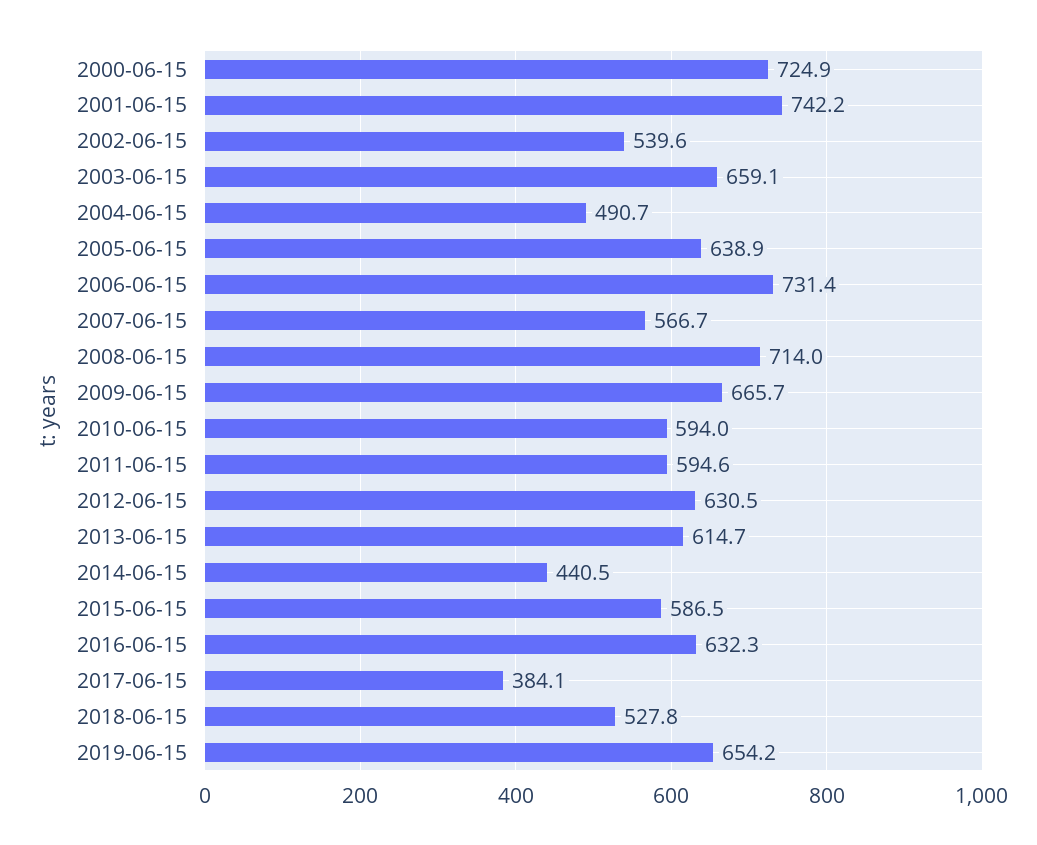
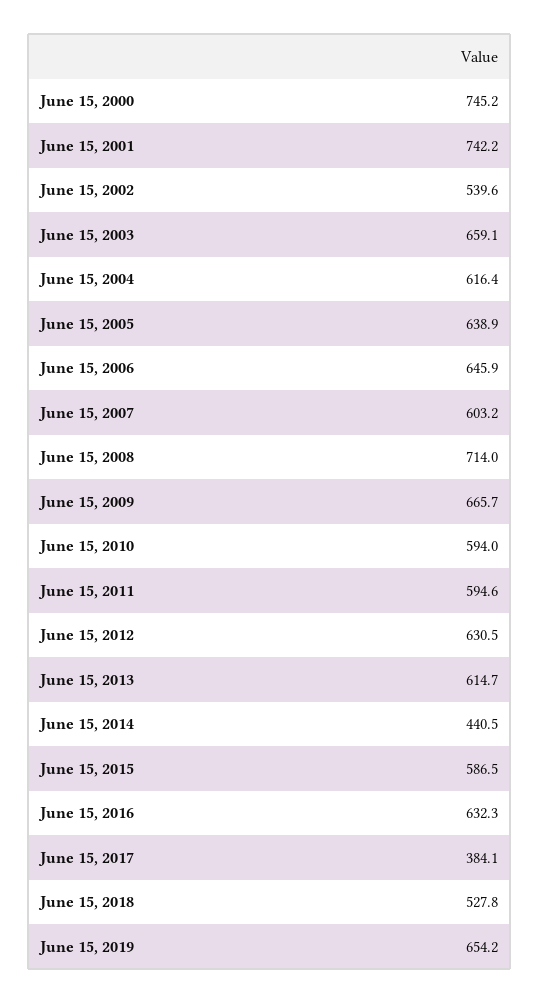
  {
-   "2000-06-15": 724.9,
+   "2000-06-15": 745.2,
    "2001-06-15": 742.2,
    "2002-06-15": 539.6,
    "2003-06-15": 659.1,
-   "2004-06-15": 490.7,
+   "2004-06-15": 616.4,
    "2005-06-15": 638.9,
-   "2006-06-15": 731.4,
+   "2006-06-15": 645.9,
-   "2007-06-15": 566.7,
+   "2007-06-15": 603.2,
    "2008-06-15": 714,
    "2009-06-15": 665.7,
    "2010-06-15": 594,
    "2011-06-15": 594.6,
    "2012-06-15": 630.5,
    "2013-06-15": 614.7,
    "2014-06-15": 440.5,
    "2015-06-15": 586.5,
    "2016-06-15": 632.3,
    "2017-06-15": 384.1,
    "2018-06-15": 527.8,
    "2019-06-15": 654.2
  }

